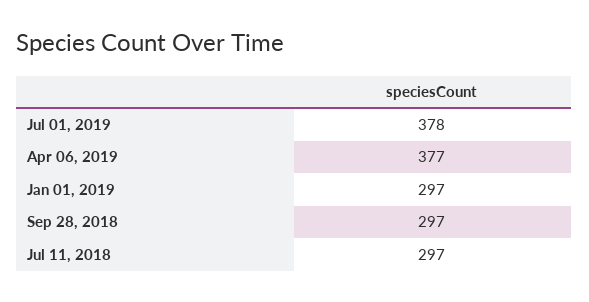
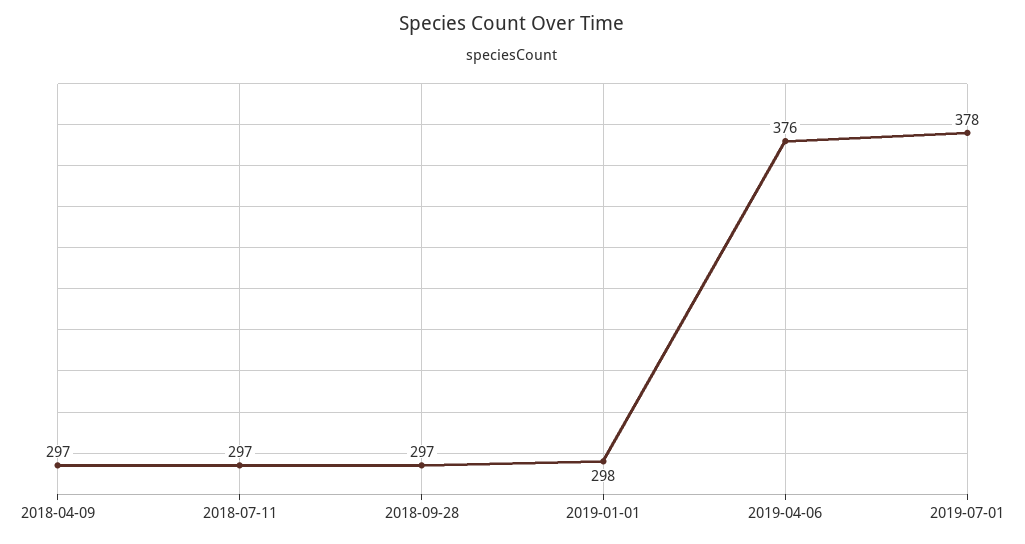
  {
    "Jul 01, 2019": 378,
-   "Apr 06, 2019": 377,
+   "Apr 06, 2019": 376,
-   "Jan 01, 2019": 297,
+   "Jan 01, 2019": 298,
    "Sep 28, 2018": 297,
-   "Jul 11, 2018": 297
+   "Jul 11, 2018": 297,
+   "2018-04-09": 297
  }

